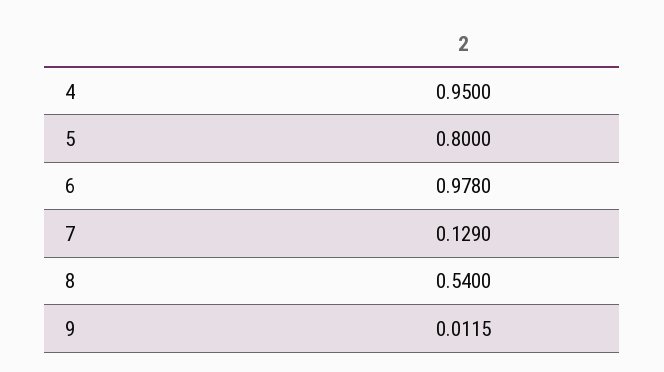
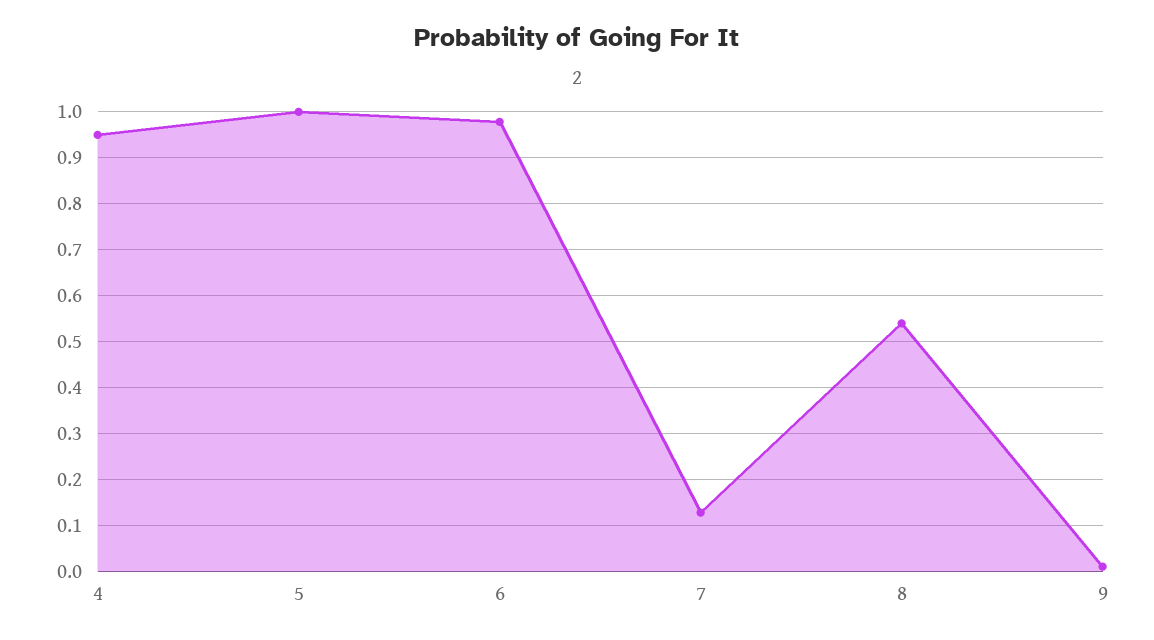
  {
    "4": 0.95,
-   "5": 0.8,
+   "5": 1,
    "6": 0.978,
    "7": 0.129,
    "8": 0.54,
    "9": 0.0115
  }

